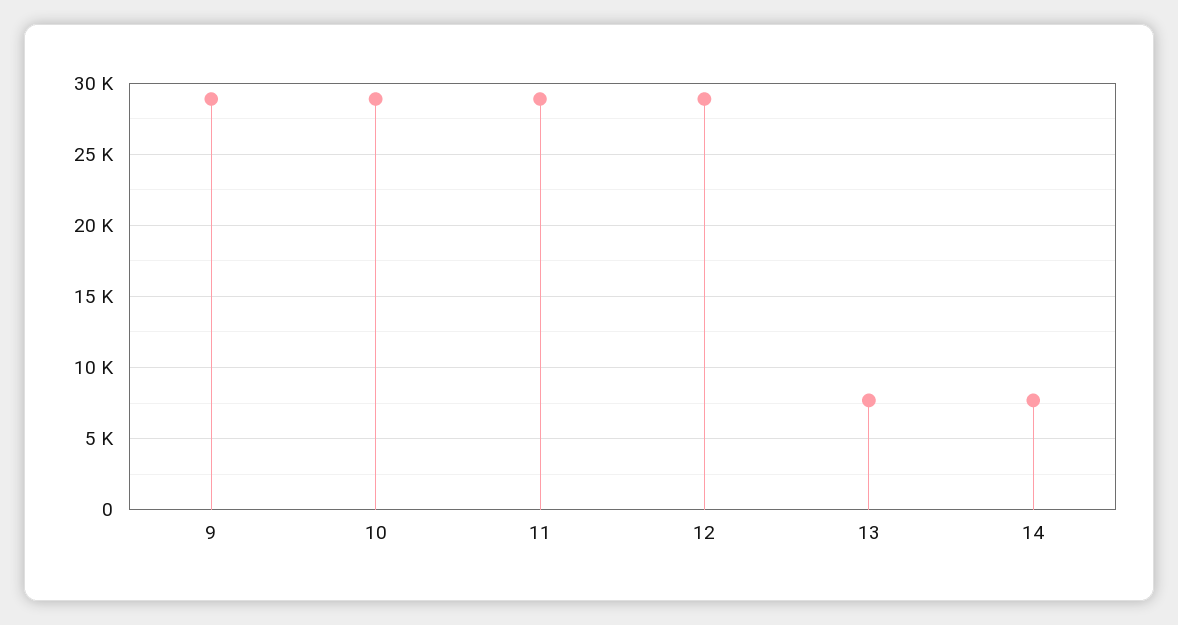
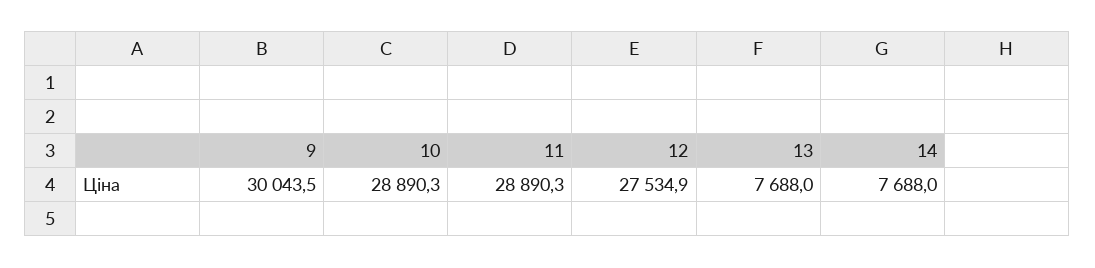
  {
-   "9": 29000,
+   "9": 30043.5,
    "10": 28890.3,
    "11": 28890.3,
-   "12": 29000,
+   "12": 27534.9,
    "13": 7688,
    "14": 7688
  }

